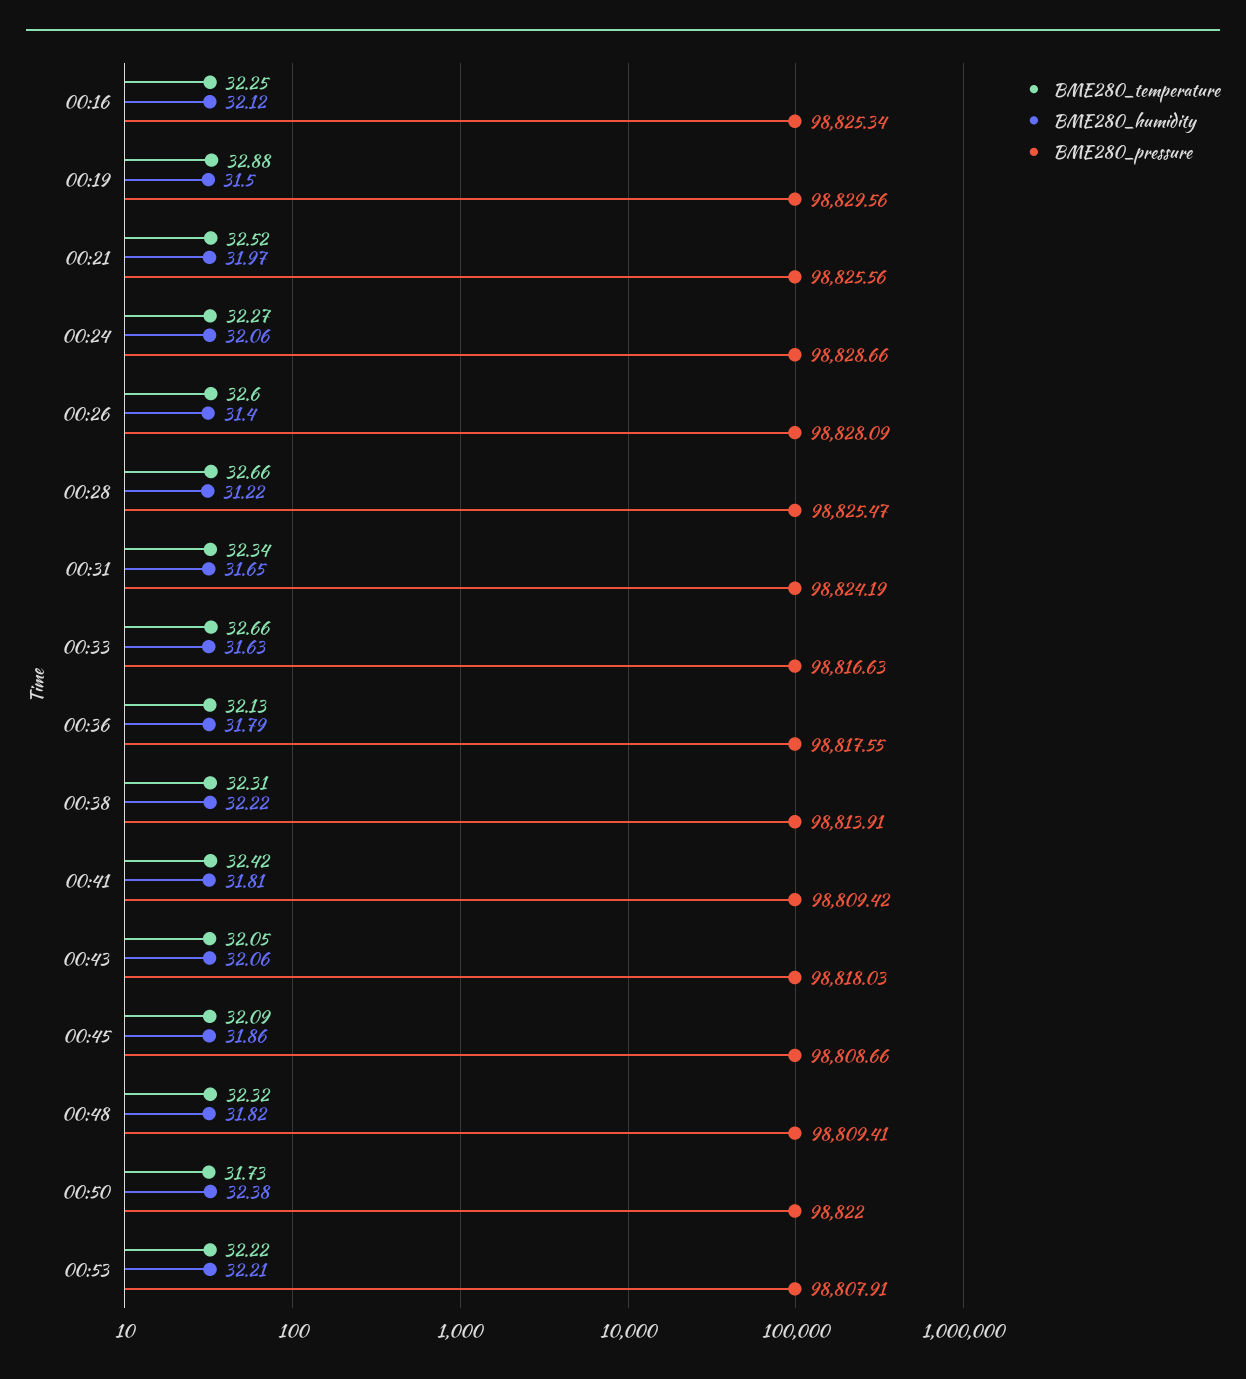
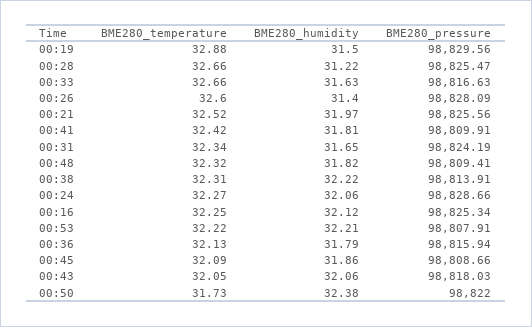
  {
    "BME280_temperature": {
      "00:16": 32.25,
      "00:19": 32.88,
      "00:21": 32.52,
      "00:24": 32.27,
      "00:26": 32.6,
      "00:28": 32.66,
      "00:31": 32.34,
      "00:33": 32.66,
      "00:36": 32.13,
      "00:38": 32.31,
      "00:41": 32.42,
      "00:43": 32.05,
      "00:45": 32.09,
      "00:48": 32.32,
      "00:50": 31.73,
      "00:53": 32.22
    },
    "BME280_humidity": {
      "00:16": 32.12,
      "00:19": 31.5,
      "00:21": 31.97,
      "00:24": 32.06,
      "00:26": 31.4,
      "00:28": 31.22,
      "00:31": 31.65,
      "00:33": 31.63,
      "00:36": 31.79,
      "00:38": 32.22,
      "00:41": 31.81,
      "00:43": 32.06,
      "00:45": 31.86,
      "00:48": 31.82,
      "00:50": 32.38,
      "00:53": 32.21
    },
    "BME280_pressure": {
      "00:16": 98825.34,
      "00:19": 98829.56,
      "00:21": 98825.56,
      "00:24": 98828.66,
      "00:26": 98828.09,
      "00:28": 98825.47,
      "00:31": 98824.19,
      "00:33": 98816.63,
-     "00:36": 98817.55,
+     "00:36": 98815.94,
      "00:38": 98813.91,
-     "00:41": 98809.42,
+     "00:41": 98809.91,
      "00:43": 98818.03,
      "00:45": 98808.66,
      "00:48": 98809.41,
      "00:50": 98822,
      "00:53": 98807.91
    }
  }

